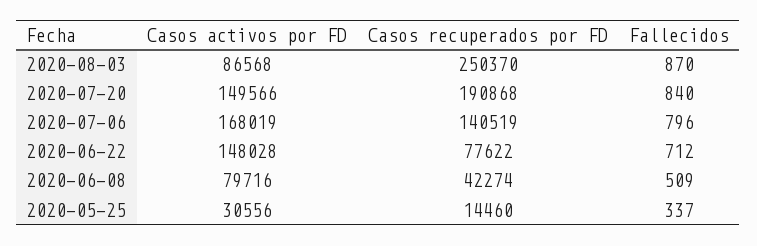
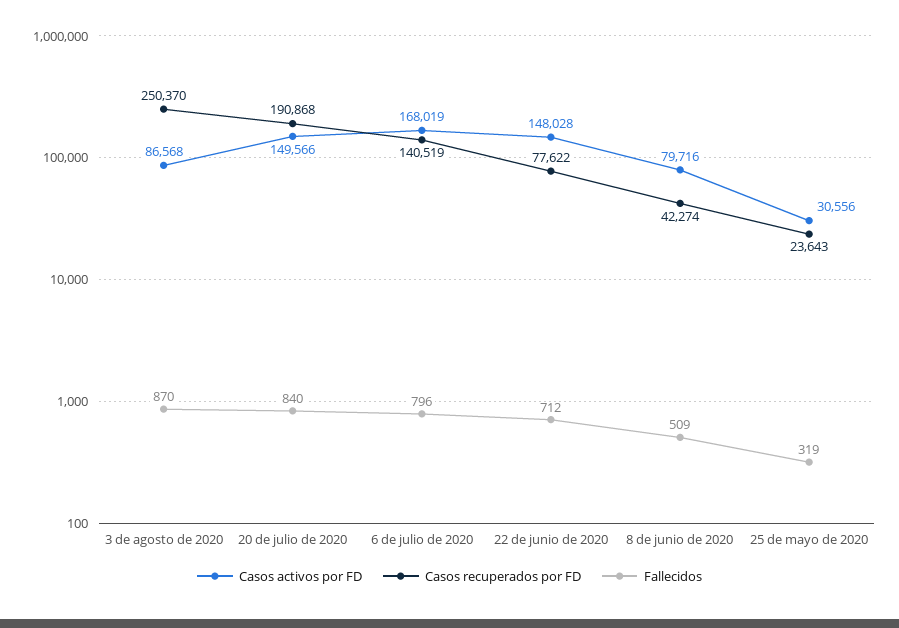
  {
    "Casos activos por FD": {
      "2020-08-03": 86568,
      "2020-07-20": 149566,
      "2020-07-06": 168019,
      "2020-06-22": 148028,
      "2020-06-08": 79716,
      "2020-05-25": 30556
    },
    "Casos recuperados por FD": {
      "2020-08-03": 250370,
      "2020-07-20": 190868,
      "2020-07-06": 140519,
      "2020-06-22": 77622,
      "2020-06-08": 42274,
-     "2020-05-25": 14460
+     "2020-05-25": 23643
    },
    "Fallecidos": {
      "2020-08-03": 870,
      "2020-07-20": 840,
      "2020-07-06": 796,
      "2020-06-22": 712,
      "2020-06-08": 509,
-     "2020-05-25": 337
+     "2020-05-25": 319
    }
  }

